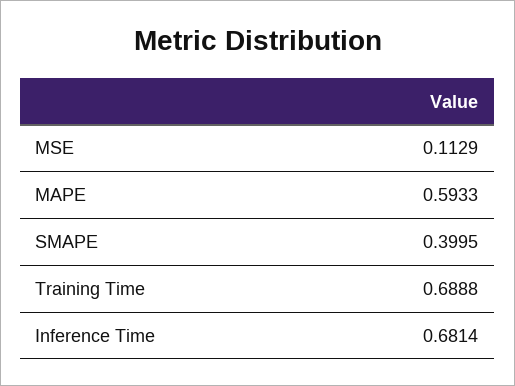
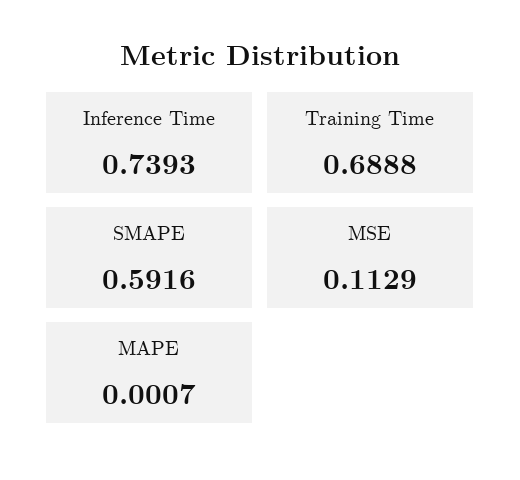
  {
    "MSE": 0.1129,
-   "MAPE": 0.5933,
+   "MAPE": 0.0007,
-   "SMAPE": 0.3995,
+   "SMAPE": 0.5916,
    "Training Time": 0.6888,
-   "Inference Time": 0.6814
+   "Inference Time": 0.7393
  }

